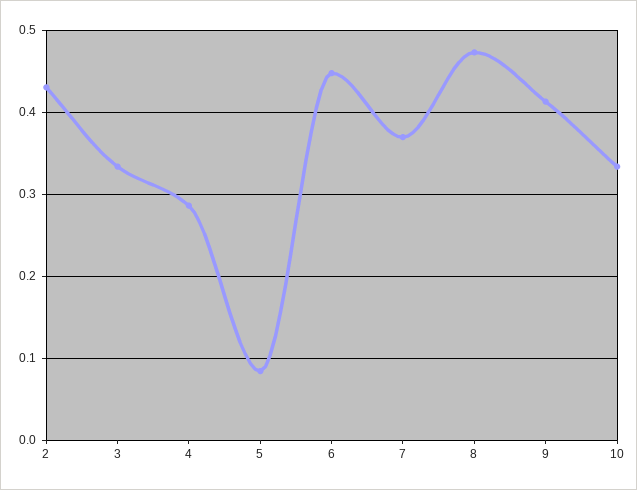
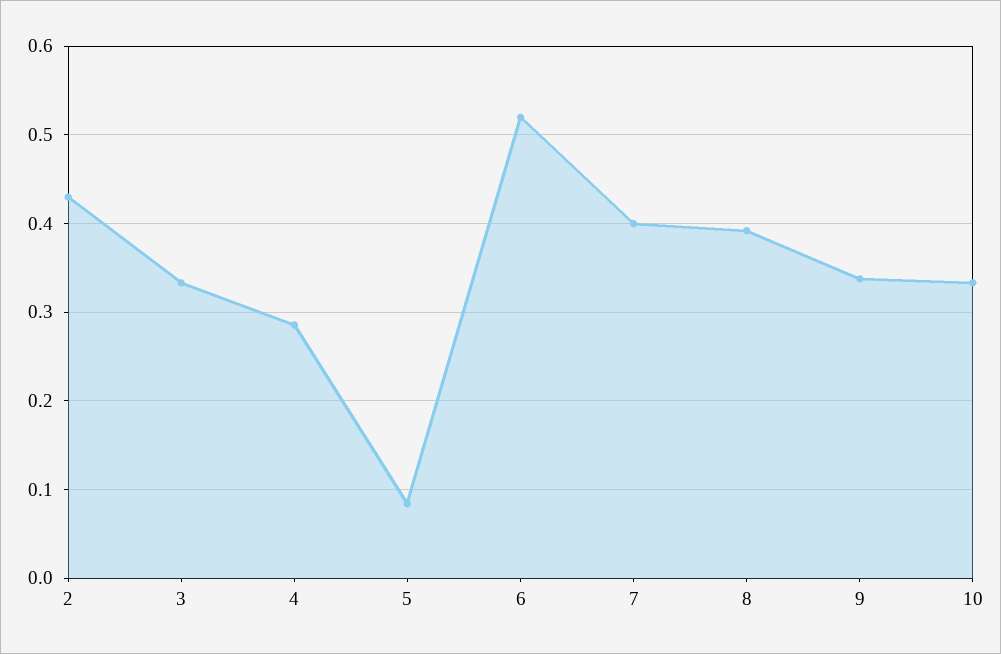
  {
    "2": 0.43,
    "3": 0.33,
    "4": 0.29,
    "5": 0.08,
-   "6": 0.45,
+   "6": 0.52,
-   "7": 0.37,
+   "7": 0.4,
-   "8": 0.47,
+   "8": 0.39,
-   "9": 0.41,
+   "9": 0.34,
    "10": 0.33
  }

